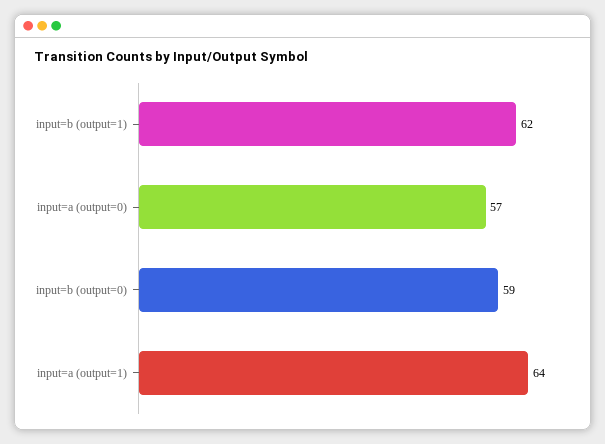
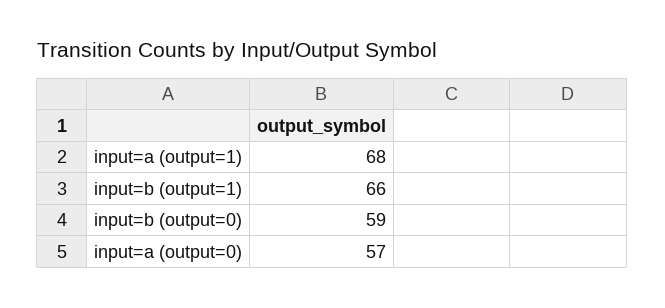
  {
-   "input=b (output=1)": 62,
+   "input=b (output=1)": 66,
    "input=a (output=0)": 57,
    "input=b (output=0)": 59,
-   "input=a (output=1)": 64
+   "input=a (output=1)": 68
  }

